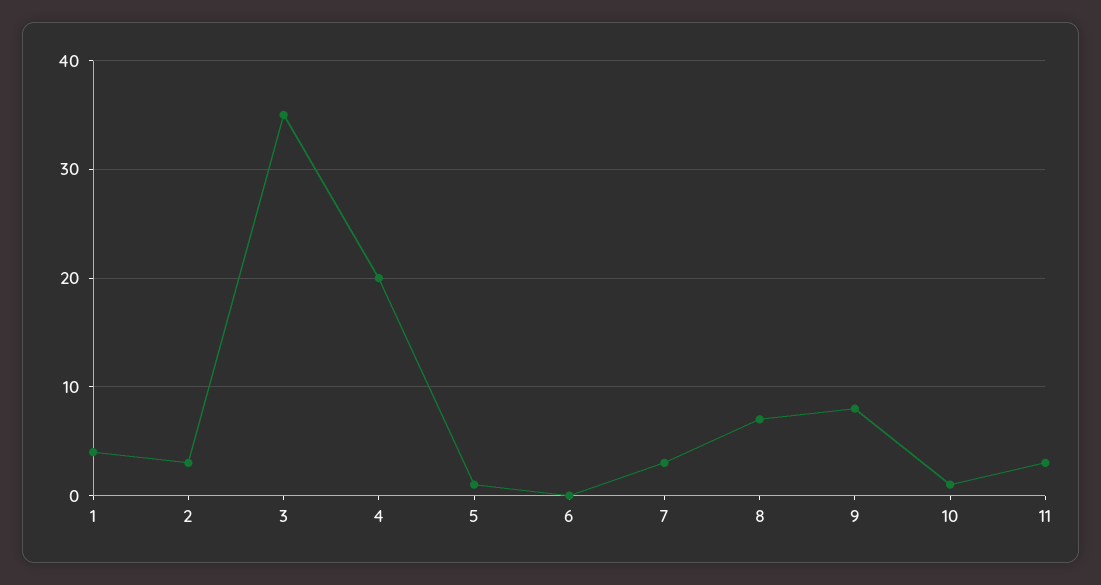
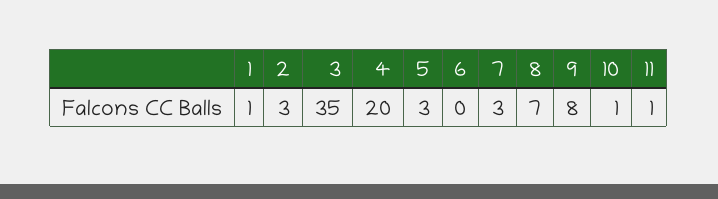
  {
-   "1": 4,
+   "1": 1,
    "2": 3,
    "3": 35,
    "4": 20,
-   "5": 1,
+   "5": 3,
    "6": 0,
    "7": 3,
    "8": 7,
    "9": 8,
    "10": 1,
-   "11": 3
+   "11": 1
  }

